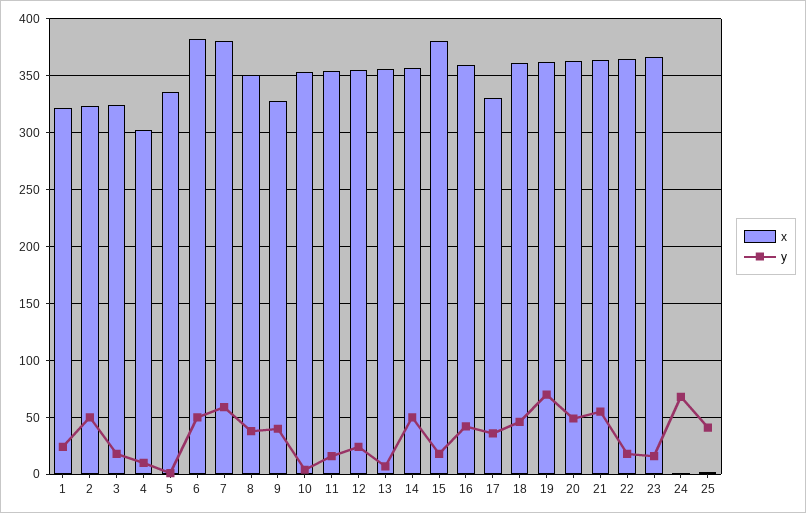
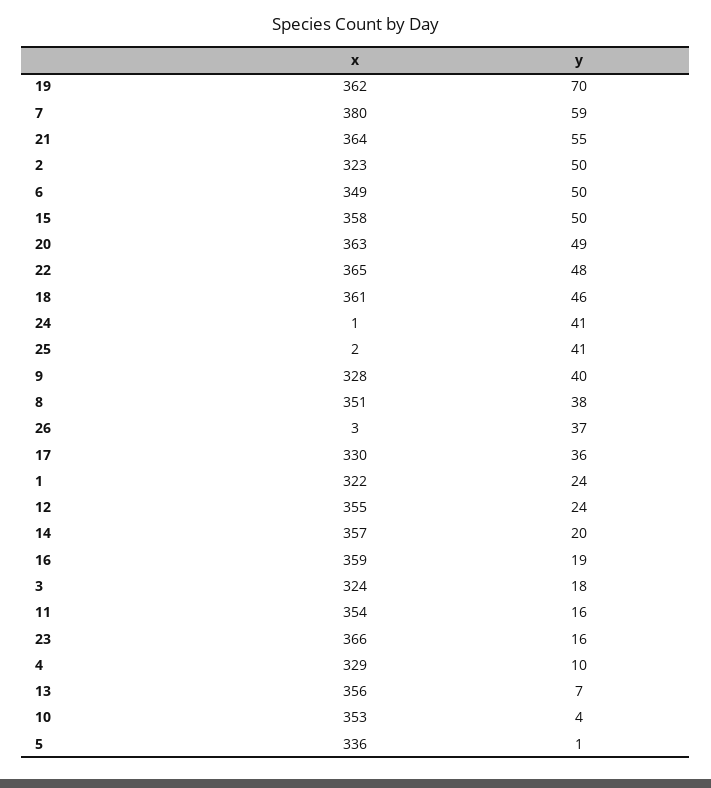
  {
    "x": {
      "1": 322,
      "2": 323,
      "3": 324,
-     "4": 300,
+     "4": 329,
      "5": 336,
-     "6": 380,
+     "6": 349,
      "7": 380,
      "8": 351,
      "9": 328,
      "10": 353,
      "11": 354,
      "12": 355,
      "13": 356,
      "14": 357,
-     "15": 380,
+     "15": 358,
      "16": 359,
      "17": 330,
      "18": 361,
      "19": 362,
      "20": 363,
      "21": 364,
      "22": 365,
      "23": 366,
      "24": 1,
-     "25": 2
+     "25": 2,
+     "26": 3
    },
    "y": {
      "1": 24,
      "2": 50,
      "3": 18,
      "4": 10,
      "5": 1,
      "6": 50,
      "7": 59,
      "8": 38,
      "9": 40,
      "10": 4,
      "11": 16,
      "12": 24,
      "13": 7,
-     "14": 50,
+     "14": 20,
-     "15": 20,
+     "15": 50,
-     "16": 40,
+     "16": 19,
      "17": 36,
      "18": 46,
      "19": 70,
      "20": 49,
      "21": 55,
-     "22": 20,
+     "22": 48,
      "23": 16,
-     "24": 70,
+     "24": 41,
-     "25": 41
+     "25": 41,
+     "26": 37
    }
  }

